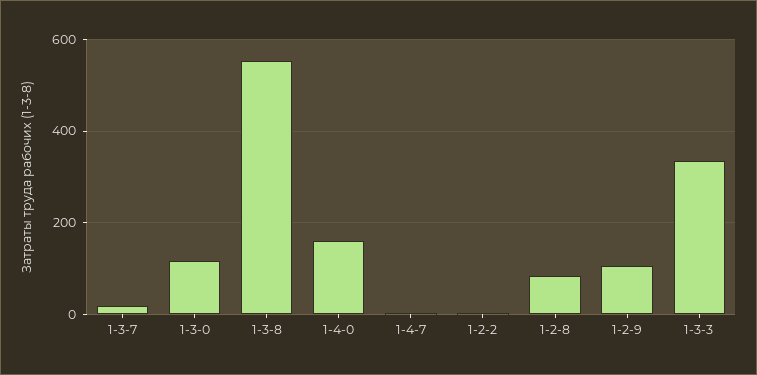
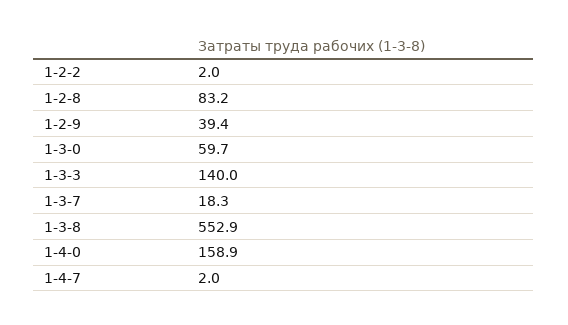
  {
    "1-3-7": 18.3,
-   "1-3-0": 120,
+   "1-3-0": 59.7,
    "1-3-8": 552.9,
    "1-4-0": 158.9,
    "1-4-7": 2,
    "1-2-2": 2,
    "1-2-8": 83.2,
-   "1-2-9": 100,
+   "1-2-9": 39.4,
-   "1-3-3": 340
+   "1-3-3": 140
  }

